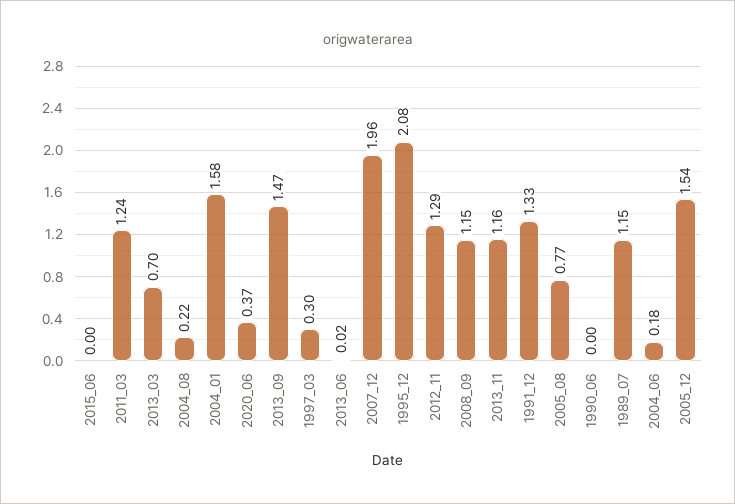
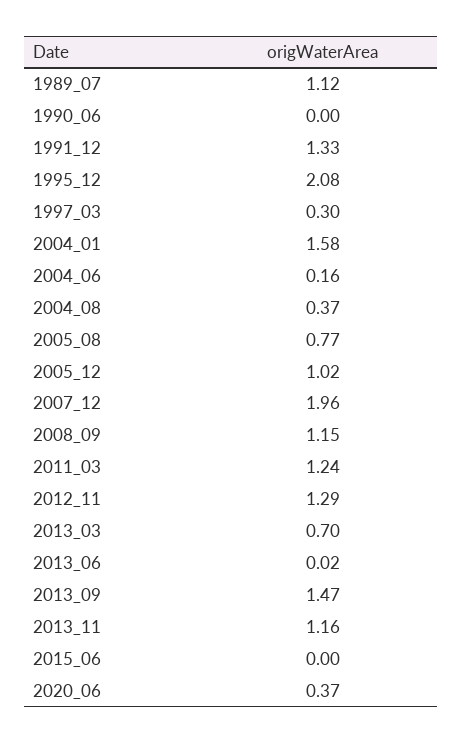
  {
    "2015_06": 0,
    "2011_03": 1.24,
    "2013_03": 0.7,
-   "2004_08": 0.22,
+   "2004_08": 0.37,
    "2004_01": 1.58,
    "2020_06": 0.37,
    "2013_09": 1.47,
    "1997_03": 0.3,
    "2013_06": 0.02,
    "2007_12": 1.96,
    "1995_12": 2.08,
    "2012_11": 1.29,
    "2008_09": 1.15,
    "2013_11": 1.16,
    "1991_12": 1.33,
    "2005_08": 0.77,
    "1990_06": 0,
-   "1989_07": 1.15,
+   "1989_07": 1.12,
-   "2004_06": 0.18,
+   "2004_06": 0.16,
-   "2005_12": 1.54
+   "2005_12": 1.02
  }

